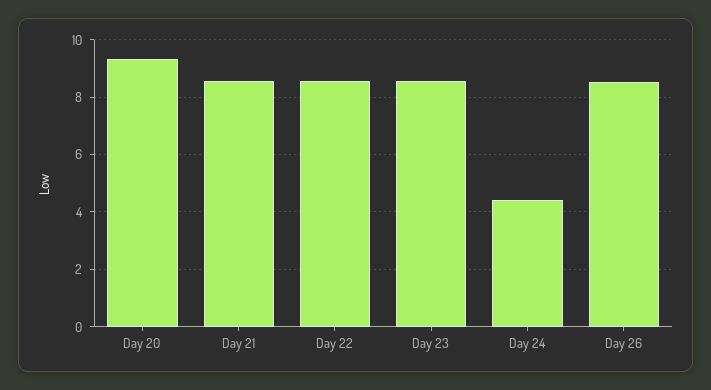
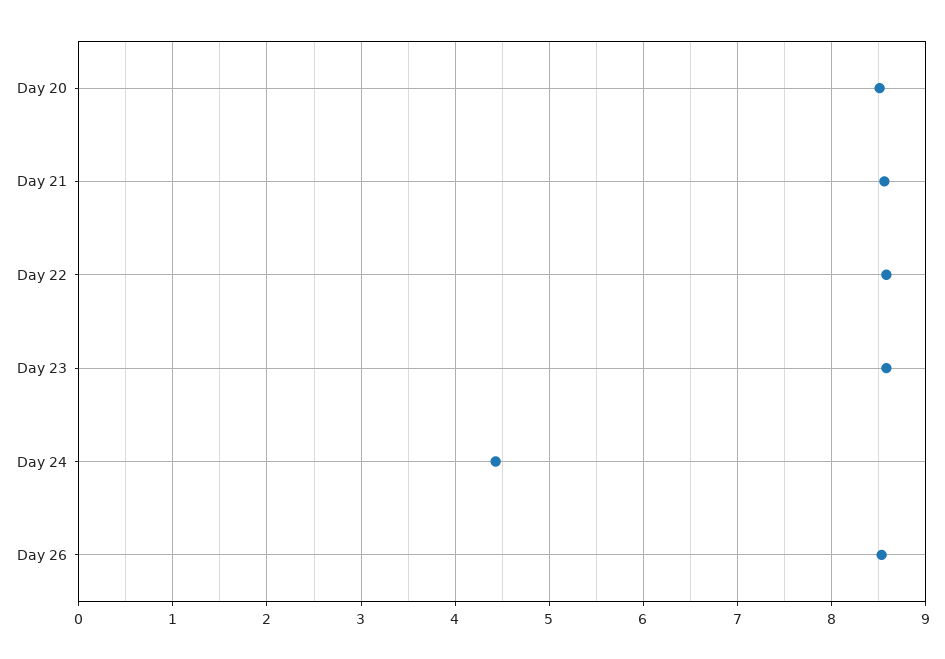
  {
-   "Day 20": 9.25,
+   "Day 20": 8.5,
    "Day 21": 8.6,
    "Day 22": 8.6,
    "Day 23": 8.6,
    "Day 24": 4.4,
    "Day 26": 8.5
  }

